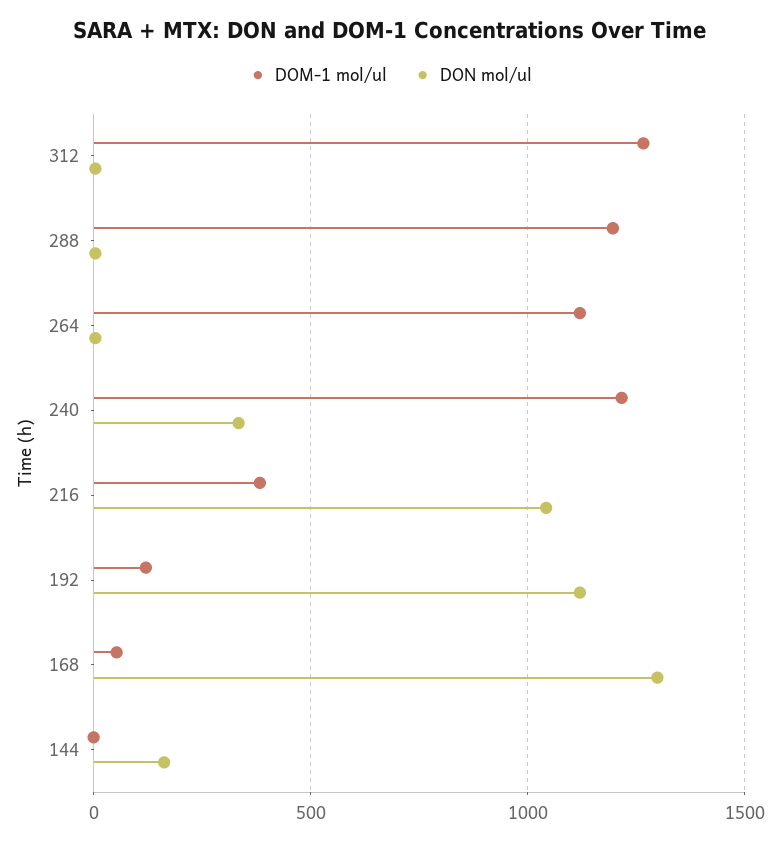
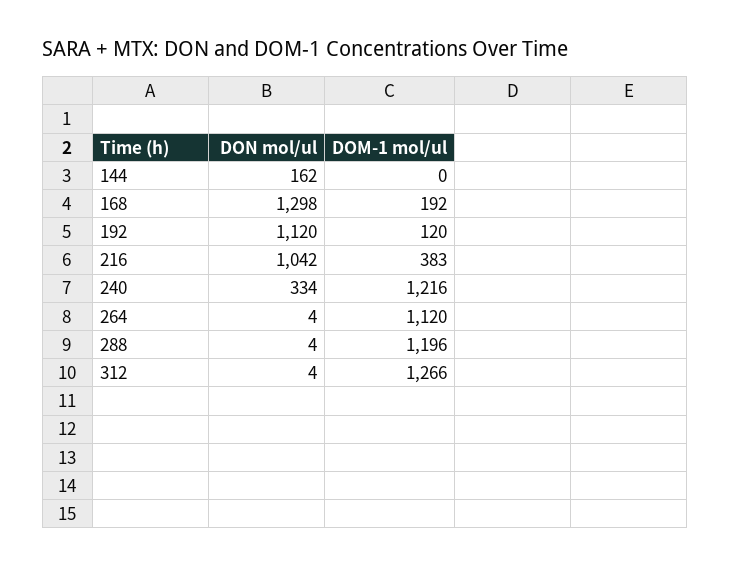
  {
    "DOM-1 mol/ul": {
      "312": 1266,
      "288": 1196,
      "264": 1120,
      "240": 1216,
      "216": 383,
      "192": 120,
-     "168": 50,
+     "168": 192,
      "144": 0
    },
    "DON mol/ul": {
      "312": 4,
      "288": 4,
      "264": 4,
      "240": 334,
      "216": 1042,
      "192": 1120,
      "168": 1298,
      "144": 162
    }
  }

